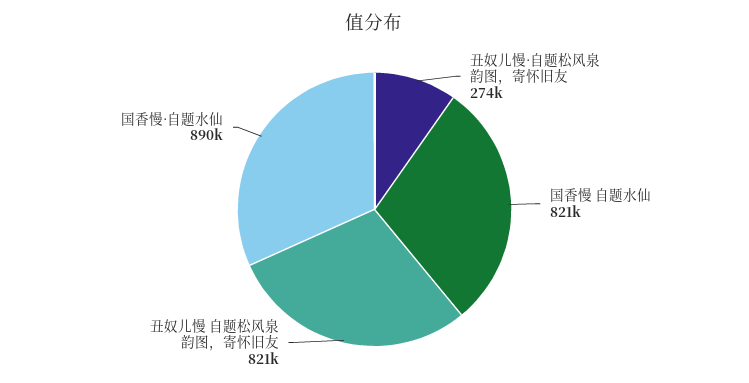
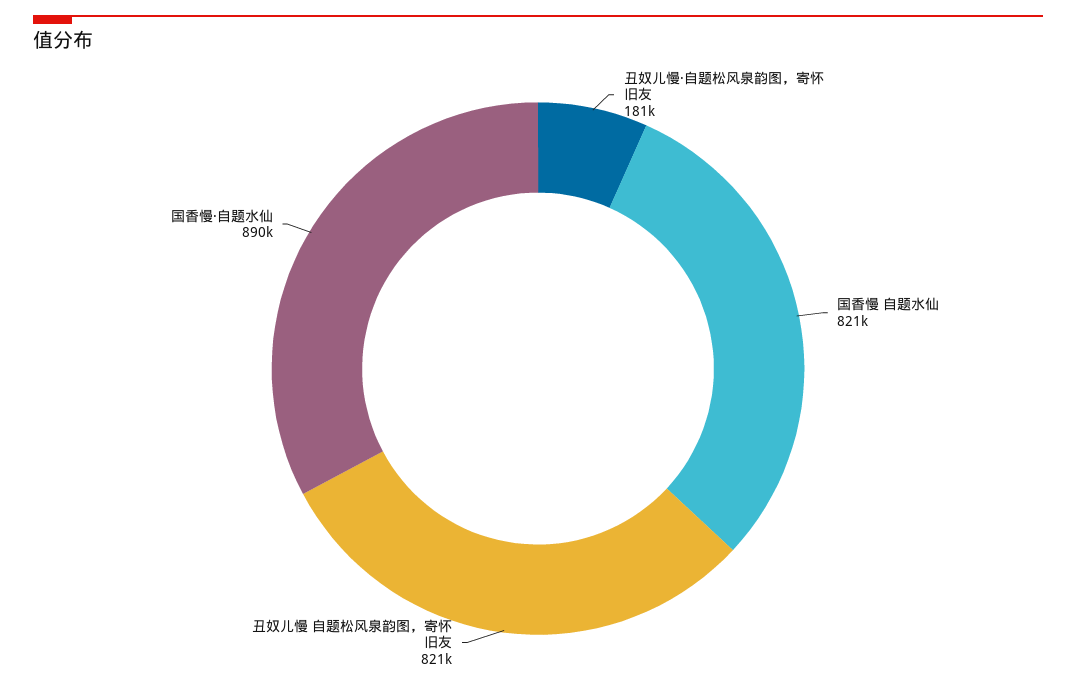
  {
-   "丑奴儿慢·自题松风泉韵图，寄怀旧友": 274000,
+   "丑奴儿慢·自题松风泉韵图，寄怀旧友": 181000,
    "国香慢 自题水仙": 821000,
    "丑奴儿慢 自题松风泉韵图，寄怀旧友": 821000,
    "国香慢·自题水仙": 890000
  }

